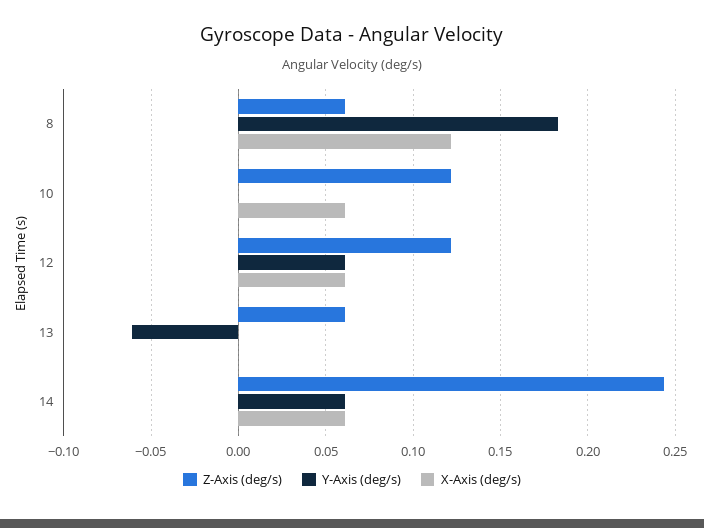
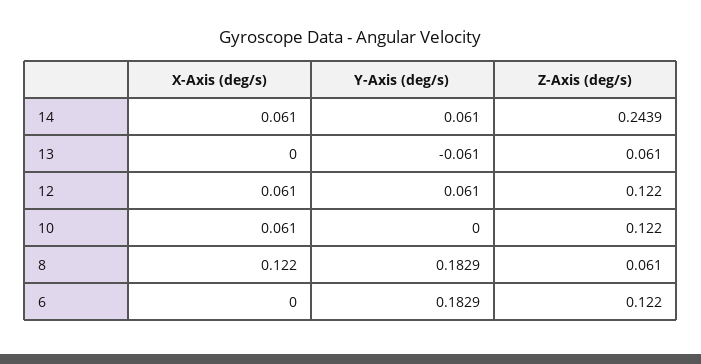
  {
    "Z-Axis (deg/s)": {
      "8": 0.061,
      "10": 0.122,
      "12": 0.122,
      "13": 0.061,
-     "14": 0.2439
+     "14": 0.2439,
+     "6": 0.122
    },
    "Y-Axis (deg/s)": {
      "8": 0.1829,
      "10": 0,
      "12": 0.061,
      "13": -0.061,
-     "14": 0.061
+     "14": 0.061,
+     "6": 0.1829
    },
    "X-Axis (deg/s)": {
      "8": 0.122,
      "10": 0.061,
      "12": 0.061,
      "13": 0,
-     "14": 0.061
+     "14": 0.061,
+     "6": 0
    }
  }

